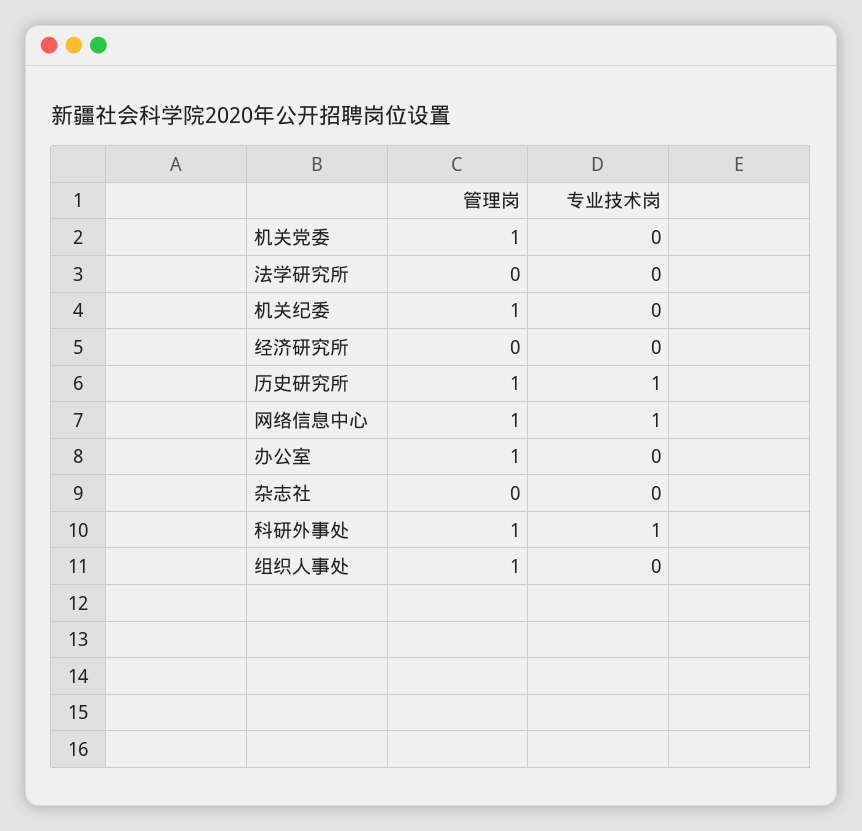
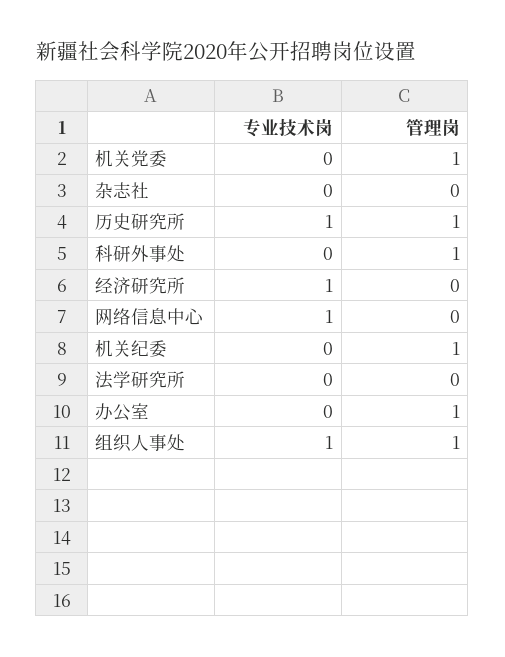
  {
    "管理岗": {
      "机关党委": 1,
      "法学研究所": 0,
      "机关纪委": 1,
      "经济研究所": 0,
      "历史研究所": 1,
-     "网络信息中心": 1,
+     "网络信息中心": 0,
      "办公室": 1,
      "杂志社": 0,
      "科研外事处": 1,
      "组织人事处": 1
    },
    "专业技术岗": {
      "机关党委": 0,
      "法学研究所": 0,
      "机关纪委": 0,
-     "经济研究所": 0,
+     "经济研究所": 1,
      "历史研究所": 1,
      "网络信息中心": 1,
      "办公室": 0,
      "杂志社": 0,
-     "科研外事处": 1,
+     "科研外事处": 0,
-     "组织人事处": 0
+     "组织人事处": 1
    }
  }

